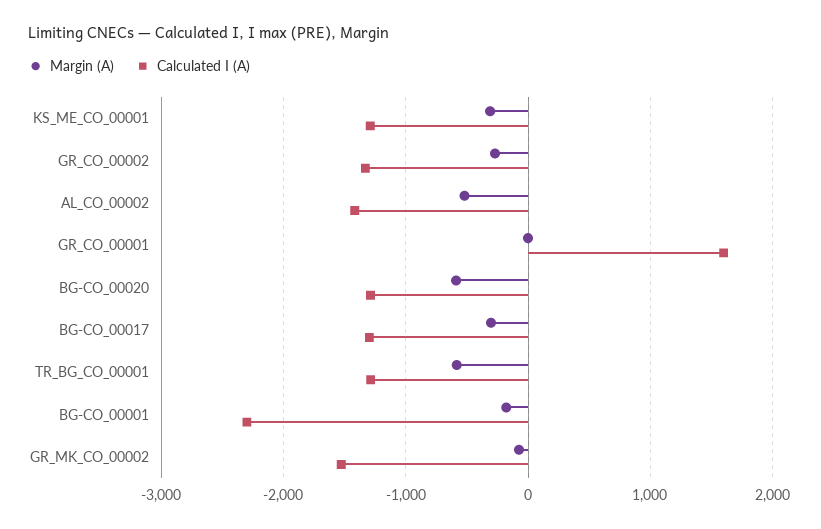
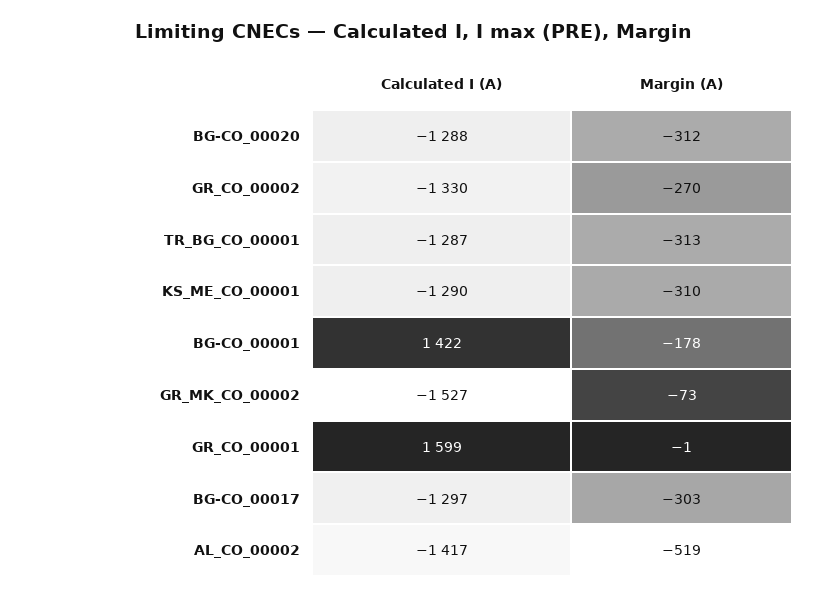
  {
    "Margin (A)": {
      "KS_ME_CO_00001": -310,
      "GR_CO_00002": -270,
      "AL_CO_00002": -519,
      "GR_CO_00001": -1,
-     "BG-CO_00020": -600,
+     "BG-CO_00020": -312,
      "BG-CO_00017": -303,
-     "TR_BG_CO_00001": -600,
+     "TR_BG_CO_00001": -313,
      "BG-CO_00001": -178,
      "GR_MK_CO_00002": -73
    },
    "Calculated I (A)": {
      "KS_ME_CO_00001": -1290,
      "GR_CO_00002": -1330,
      "AL_CO_00002": -1417,
      "GR_CO_00001": 1599,
      "BG-CO_00020": -1288,
      "BG-CO_00017": -1297,
      "TR_BG_CO_00001": -1287,
-     "BG-CO_00001": -2300,
+     "BG-CO_00001": 1422,
      "GR_MK_CO_00002": -1527
    }
  }

